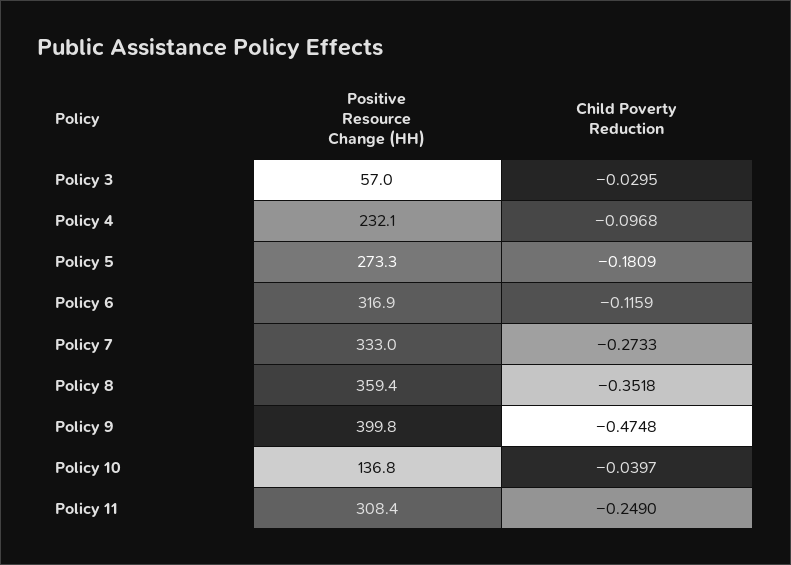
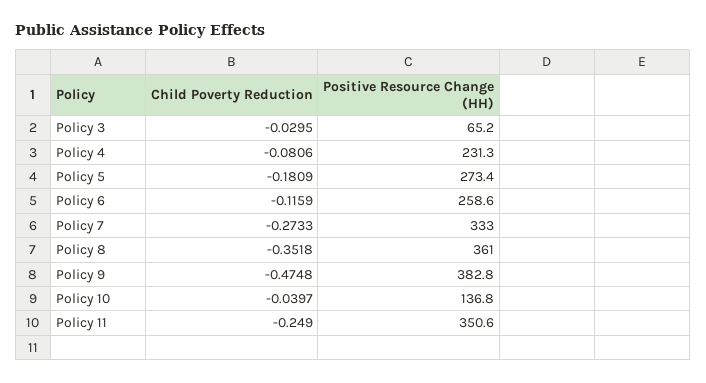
  {
    "Positive Resource Change (HH)": {
-     "Policy 3": 57,
+     "Policy 3": 65.2,
-     "Policy 4": 232.1,
+     "Policy 4": 231.3,
-     "Policy 5": 273.3,
+     "Policy 5": 273.4,
-     "Policy 6": 316.9,
+     "Policy 6": 258.6,
      "Policy 7": 333,
-     "Policy 8": 359.4,
+     "Policy 8": 361,
-     "Policy 9": 399.8,
+     "Policy 9": 382.8,
      "Policy 10": 136.8,
-     "Policy 11": 308.4
+     "Policy 11": 350.6
    },
    "Child Poverty Reduction": {
      "Policy 3": -0.0295,
-     "Policy 4": -0.0968,
+     "Policy 4": -0.0806,
      "Policy 5": -0.1809,
      "Policy 6": -0.1159,
      "Policy 7": -0.2733,
      "Policy 8": -0.3518,
      "Policy 9": -0.4748,
      "Policy 10": -0.0397,
      "Policy 11": -0.249
    }
  }

